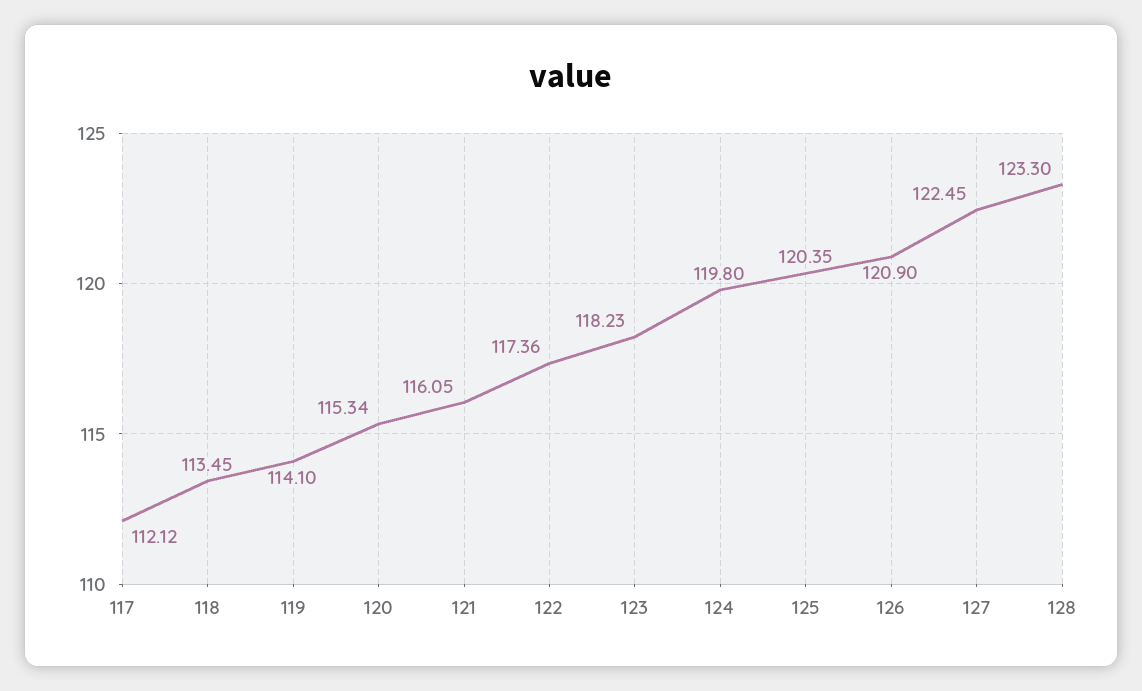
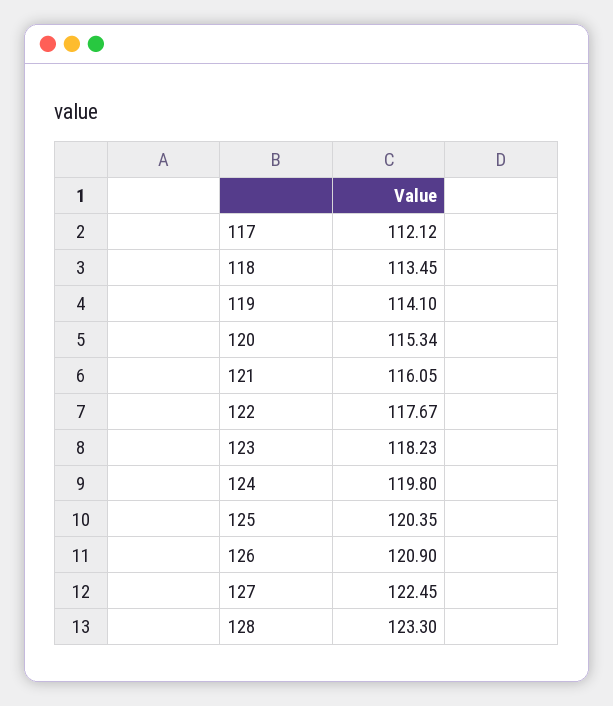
  {
    "117": 112.12,
    "118": 113.45,
    "119": 114.1,
    "120": 115.34,
    "121": 116.05,
-   "122": 117.36,
+   "122": 117.67,
    "123": 118.23,
    "124": 119.8,
    "125": 120.35,
    "126": 120.9,
    "127": 122.45,
    "128": 123.3
  }

